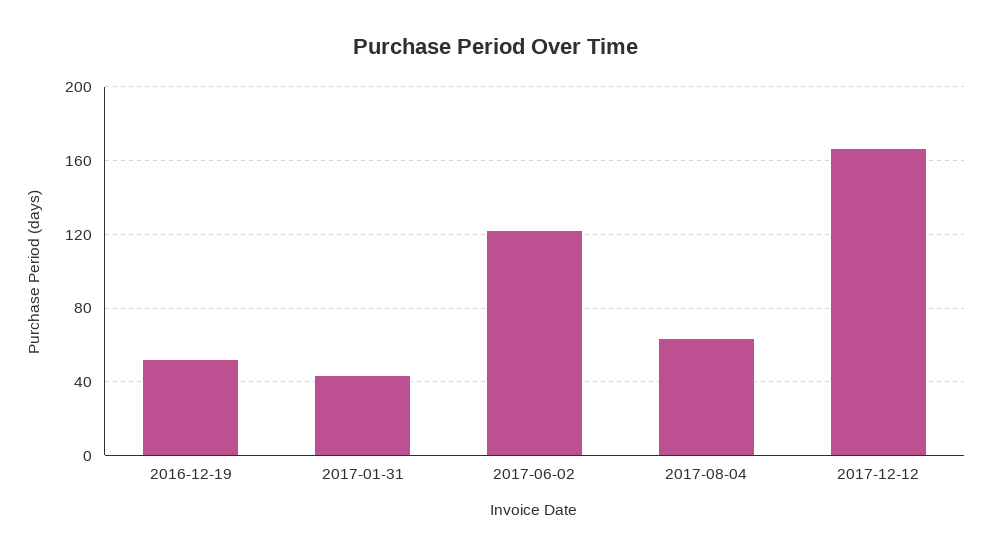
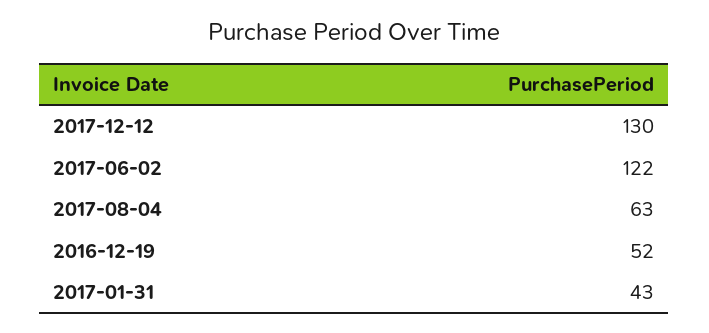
  {
    "2016-12-19": 52,
    "2017-01-31": 43,
    "2017-06-02": 122,
    "2017-08-04": 63,
-   "2017-12-12": 165
+   "2017-12-12": 130
  }

